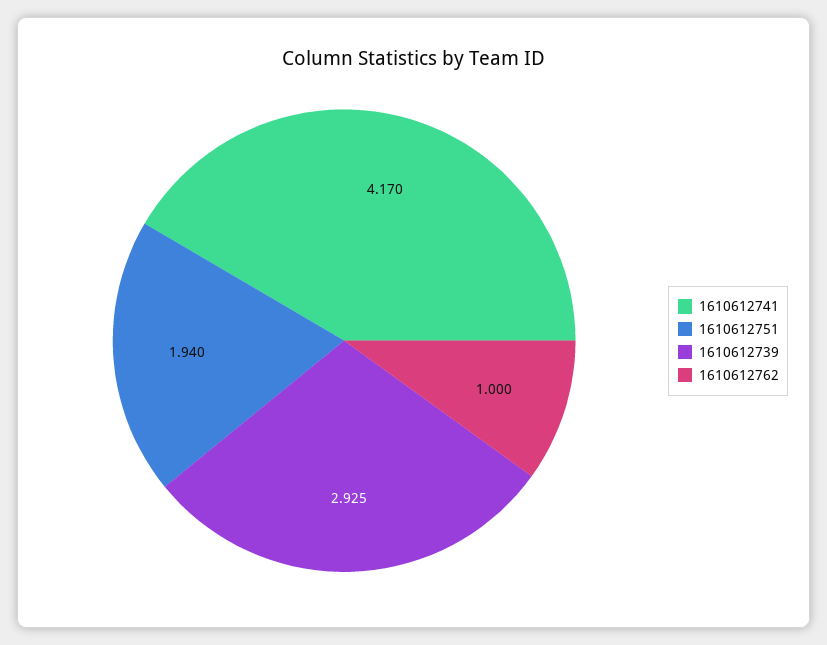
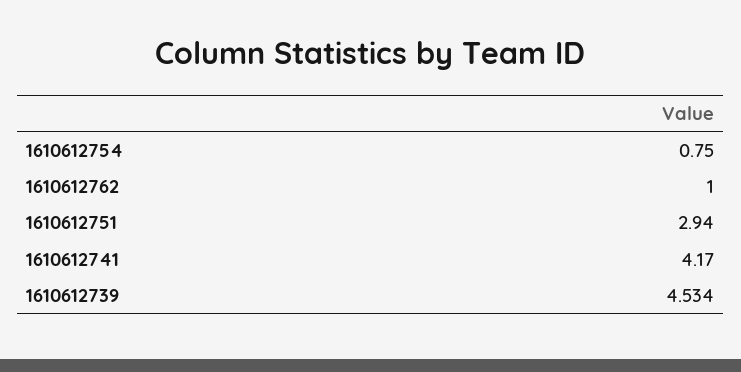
  {
    "1610612741": 4.17,
-   "1610612751": 1.94,
+   "1610612751": 2.94,
-   "1610612739": 2.925,
+   "1610612739": 4.534,
-   "1610612762": 1
+   "1610612762": 1,
+   "1610612754": 0.75
  }

